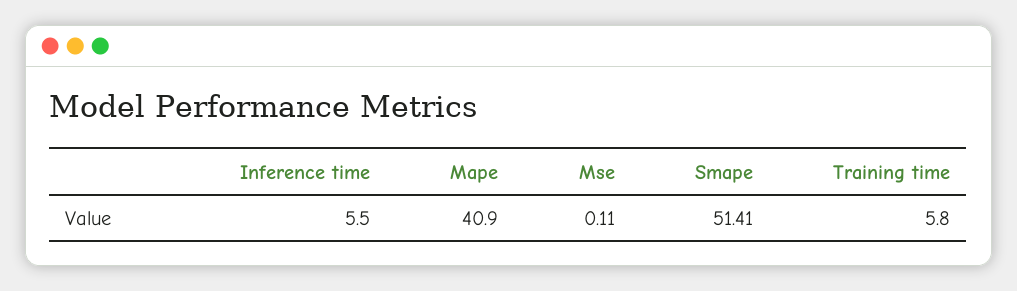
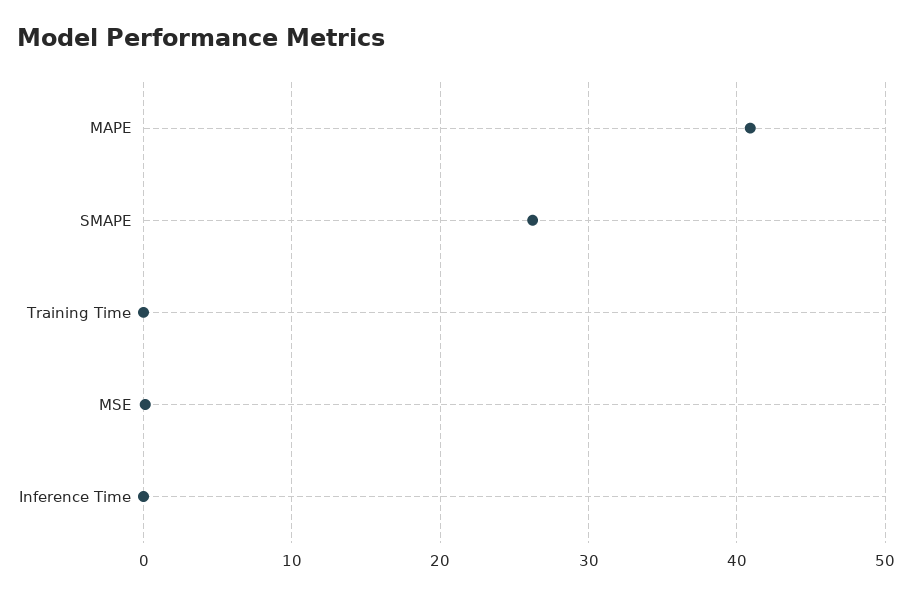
  {
-   "Inference time": 5.5,
+   "Inference time": 0,
    "Mape": 40.9,
    "Mse": 0.11,
-   "Smape": 51.41,
+   "Smape": 26,
-   "Training time": 5.8
+   "Training time": 0
  }

